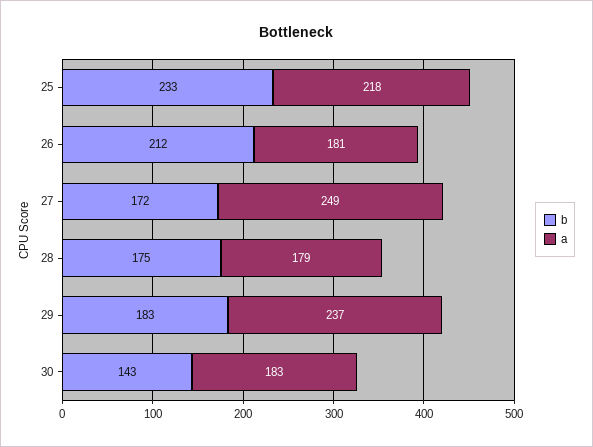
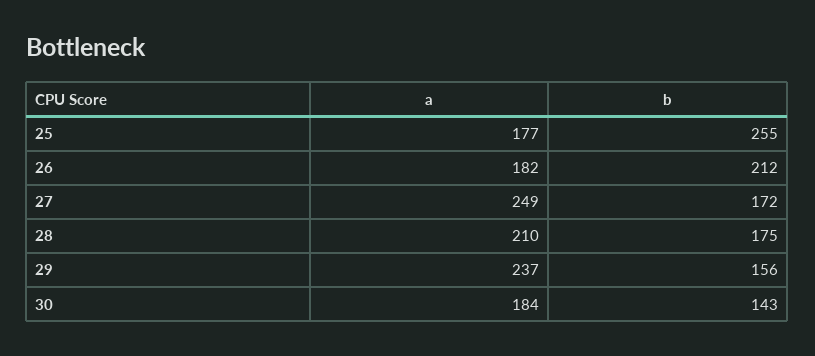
  {
    "b": {
-     "25": 233,
+     "25": 255,
      "26": 212,
      "27": 172,
      "28": 175,
-     "29": 183,
+     "29": 156,
      "30": 143
    },
    "a": {
-     "25": 218,
+     "25": 177,
-     "26": 181,
+     "26": 182,
      "27": 249,
-     "28": 179,
+     "28": 210,
      "29": 237,
-     "30": 183
+     "30": 184
    }
  }

